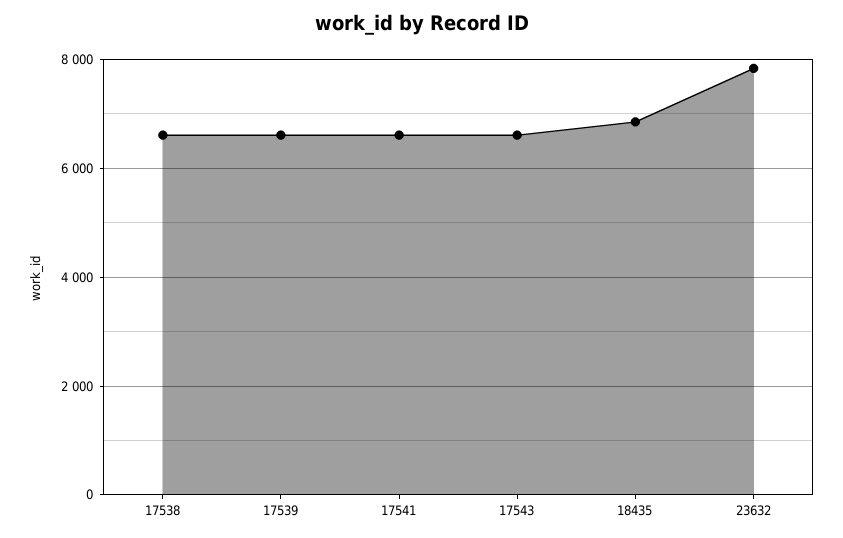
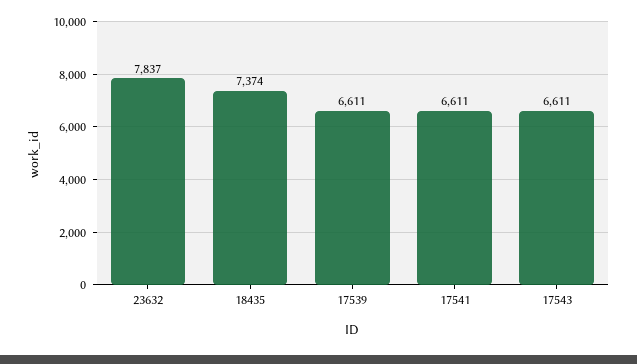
  {
-   "17538": 6600,
    "17539": 6611,
    "17541": 6611,
    "17543": 6611,
-   "18435": 6800,
+   "18435": 7374,
    "23632": 7837
  }

